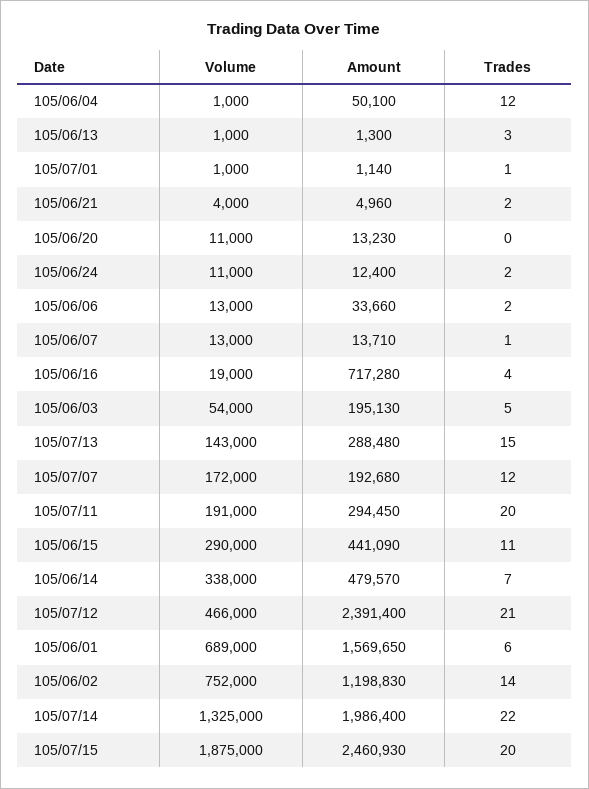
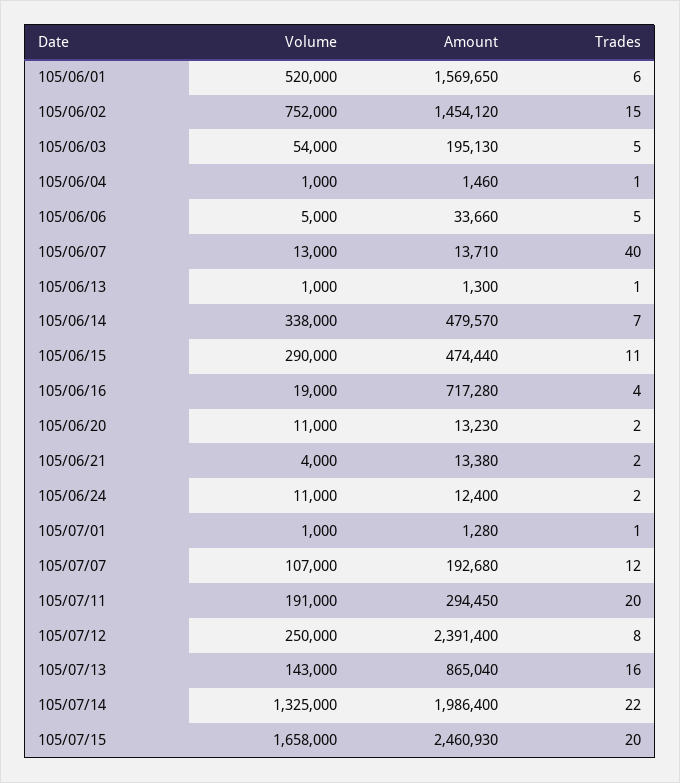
  {
    "Volume": {
      "105/06/04": 1000,
      "105/06/13": 1000,
      "105/07/01": 1000,
      "105/06/21": 4000,
      "105/06/20": 11000,
      "105/06/24": 11000,
-     "105/06/06": 13000,
+     "105/06/06": 5000,
      "105/06/07": 13000,
      "105/06/16": 19000,
      "105/06/03": 54000,
      "105/07/13": 143000,
-     "105/07/07": 172000,
+     "105/07/07": 107000,
      "105/07/11": 191000,
      "105/06/15": 290000,
      "105/06/14": 338000,
-     "105/07/12": 466000,
+     "105/07/12": 250000,
-     "105/06/01": 689000,
+     "105/06/01": 520000,
      "105/06/02": 752000,
      "105/07/14": 1325000,
-     "105/07/15": 1875000
+     "105/07/15": 1658000
    },
    "Amount": {
-     "105/06/04": 50100,
+     "105/06/04": 1460,
      "105/06/13": 1300,
-     "105/07/01": 1140,
+     "105/07/01": 1280,
-     "105/06/21": 4960,
+     "105/06/21": 13380,
      "105/06/20": 13230,
      "105/06/24": 12400,
      "105/06/06": 33660,
      "105/06/07": 13710,
      "105/06/16": 717280,
      "105/06/03": 195130,
-     "105/07/13": 288480,
+     "105/07/13": 865040,
      "105/07/07": 192680,
      "105/07/11": 294450,
-     "105/06/15": 441090,
+     "105/06/15": 474440,
      "105/06/14": 479570,
      "105/07/12": 2391400,
      "105/06/01": 1569650,
-     "105/06/02": 1198830,
+     "105/06/02": 1454120,
      "105/07/14": 1986400,
      "105/07/15": 2460930
    },
    "Trades": {
-     "105/06/04": 12,
+     "105/06/04": 1,
-     "105/06/13": 3,
+     "105/06/13": 1,
      "105/07/01": 1,
      "105/06/21": 2,
-     "105/06/20": 0,
+     "105/06/20": 2,
      "105/06/24": 2,
-     "105/06/06": 2,
+     "105/06/06": 5,
-     "105/06/07": 1,
+     "105/06/07": 40,
      "105/06/16": 4,
      "105/06/03": 5,
-     "105/07/13": 15,
+     "105/07/13": 16,
      "105/07/07": 12,
      "105/07/11": 20,
      "105/06/15": 11,
      "105/06/14": 7,
-     "105/07/12": 21,
+     "105/07/12": 8,
      "105/06/01": 6,
-     "105/06/02": 14,
+     "105/06/02": 15,
      "105/07/14": 22,
      "105/07/15": 20
    }
  }

